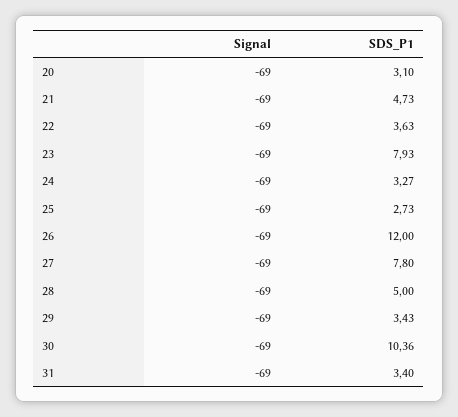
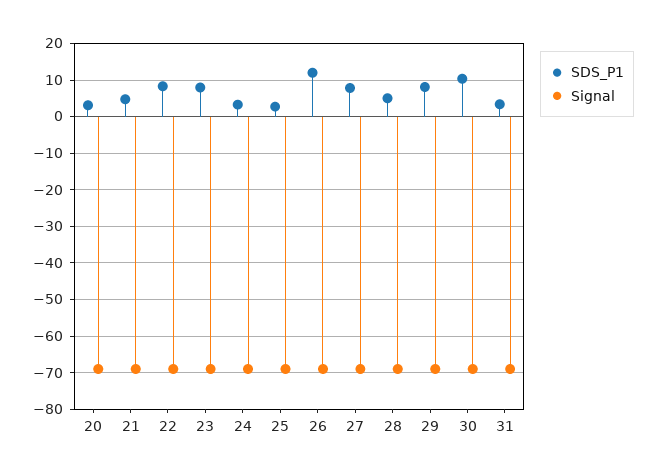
  {
    "Signal": {
      "20": -69,
      "21": -69,
      "22": -69,
      "23": -69,
      "24": -69,
      "25": -69,
      "26": -69,
      "27": -69,
      "28": -69,
      "29": -69,
      "30": -69,
      "31": -69
    },
    "SDS_P1": {
      "20": 3.1,
      "21": 4.73,
-     "22": 3.63,
+     "22": 8,
      "23": 7.93,
      "24": 3.27,
      "25": 2.73,
      "26": 12,
      "27": 7.8,
      "28": 5,
-     "29": 3.43,
+     "29": 8,
      "30": 10.36,
      "31": 3.4
    }
  }

